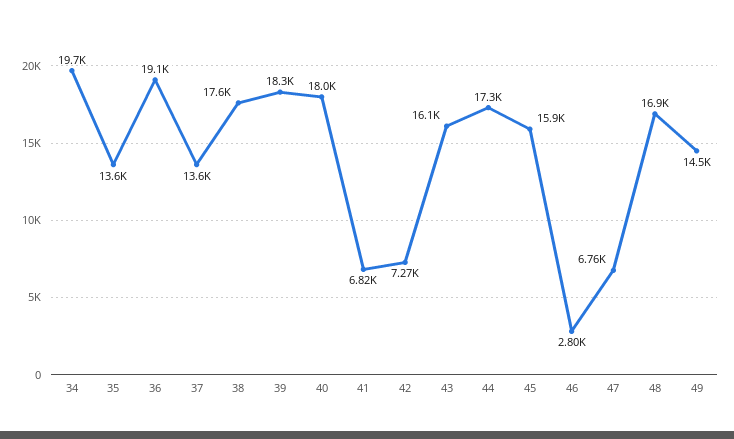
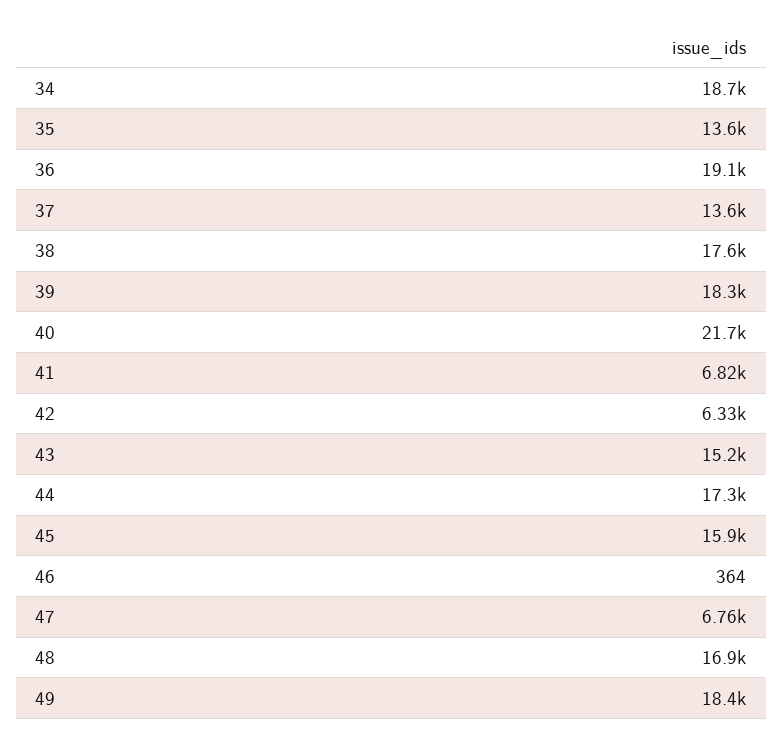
  {
-   "34": 19700,
+   "34": 18700,
    "35": 13600,
    "36": 19100,
    "37": 13600,
    "38": 17600,
    "39": 18300,
-   "40": 18000,
+   "40": 21700,
    "41": 6820,
-   "42": 7270,
+   "42": 6330,
-   "43": 16100,
+   "43": 15200,
    "44": 17300,
    "45": 15900,
-   "46": 2800,
+   "46": 364,
    "47": 6760,
    "48": 16900,
-   "49": 14500
+   "49": 18400
  }

